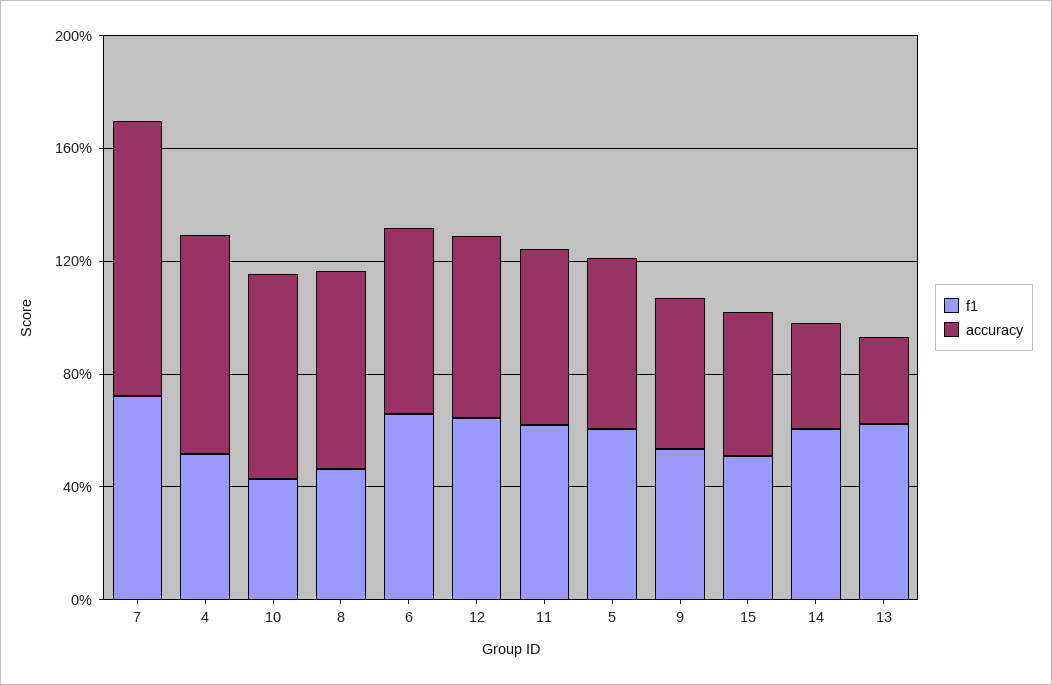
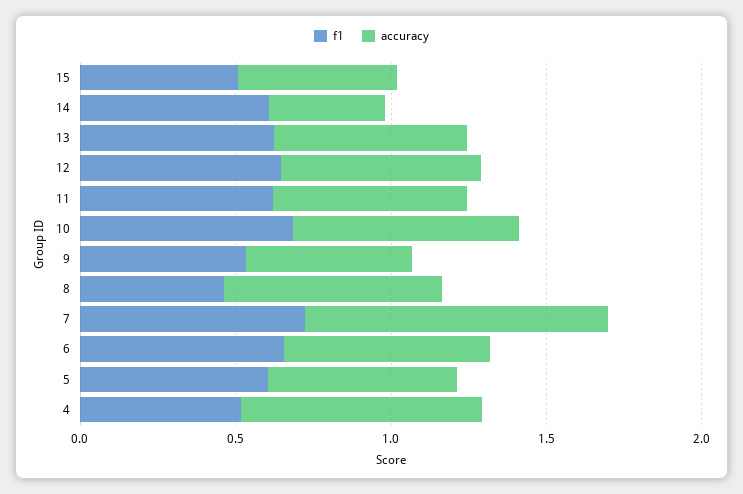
  {
    "f1": {
      "7": 0.7,
      "4": 0.5,
-     "10": 0.4,
+     "10": 0.7,
      "8": 0.5,
      "6": 0.7,
      "12": 0.6,
      "11": 0.6,
      "5": 0.6,
      "9": 0.5,
      "15": 0.5,
      "14": 0.6,
      "13": 0.6
    },
    "accuracy": {
      "7": 1,
      "4": 0.8,
      "10": 0.7,
      "8": 0.7,
      "6": 0.7,
      "12": 0.6,
      "11": 0.6,
      "5": 0.6,
      "9": 0.5,
      "15": 0.5,
      "14": 0.4,
-     "13": 0.3
+     "13": 0.6
    }
  }

